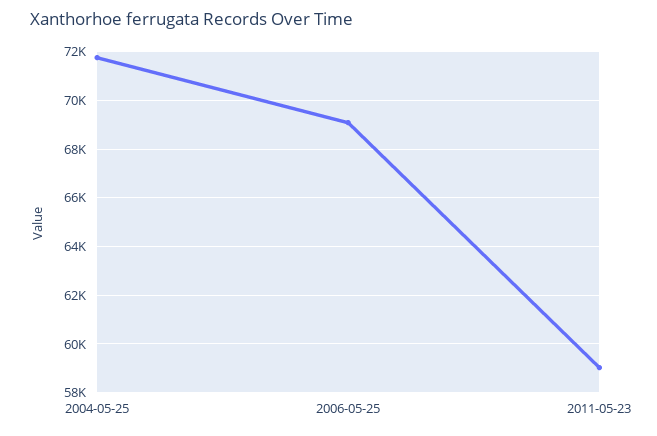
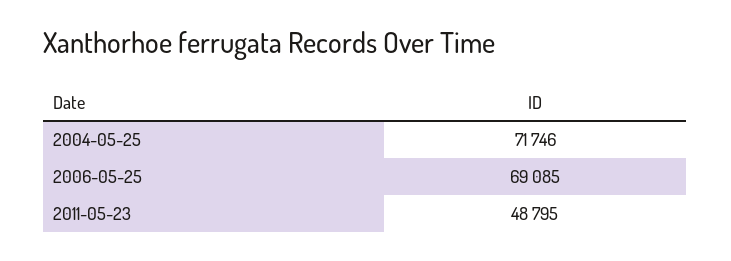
  {
    "2004-05-25": 71746,
    "2006-05-25": 69085,
-   "2011-05-23": 59000
+   "2011-05-23": 48795
  }

